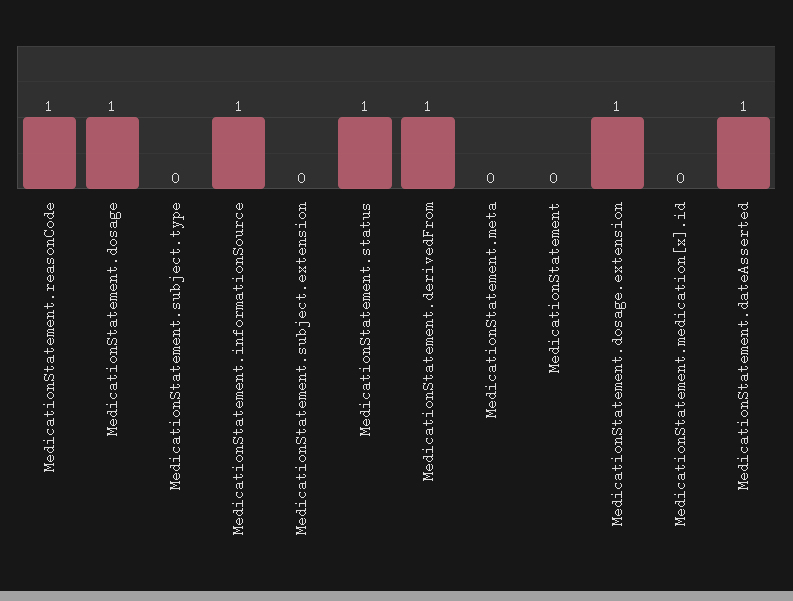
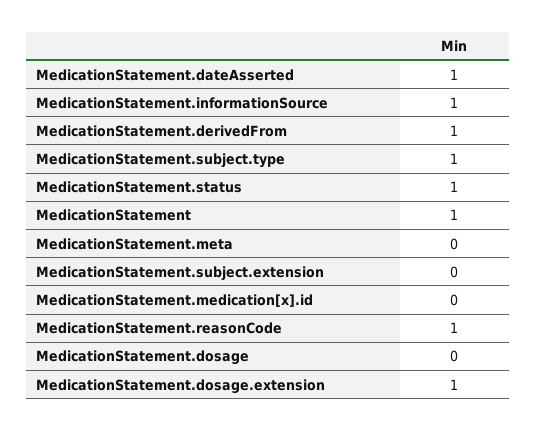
  {
    "MedicationStatement.reasonCode": 1,
-   "MedicationStatement.dosage": 1,
+   "MedicationStatement.dosage": 0,
-   "MedicationStatement.subject.type": 0,
+   "MedicationStatement.subject.type": 1,
    "MedicationStatement.informationSource": 1,
    "MedicationStatement.subject.extension": 0,
    "MedicationStatement.status": 1,
    "MedicationStatement.derivedFrom": 1,
    "MedicationStatement.meta": 0,
-   "MedicationStatement": 0,
+   "MedicationStatement": 1,
    "MedicationStatement.dosage.extension": 1,
    "MedicationStatement.medication[x].id": 0,
    "MedicationStatement.dateAsserted": 1
  }

